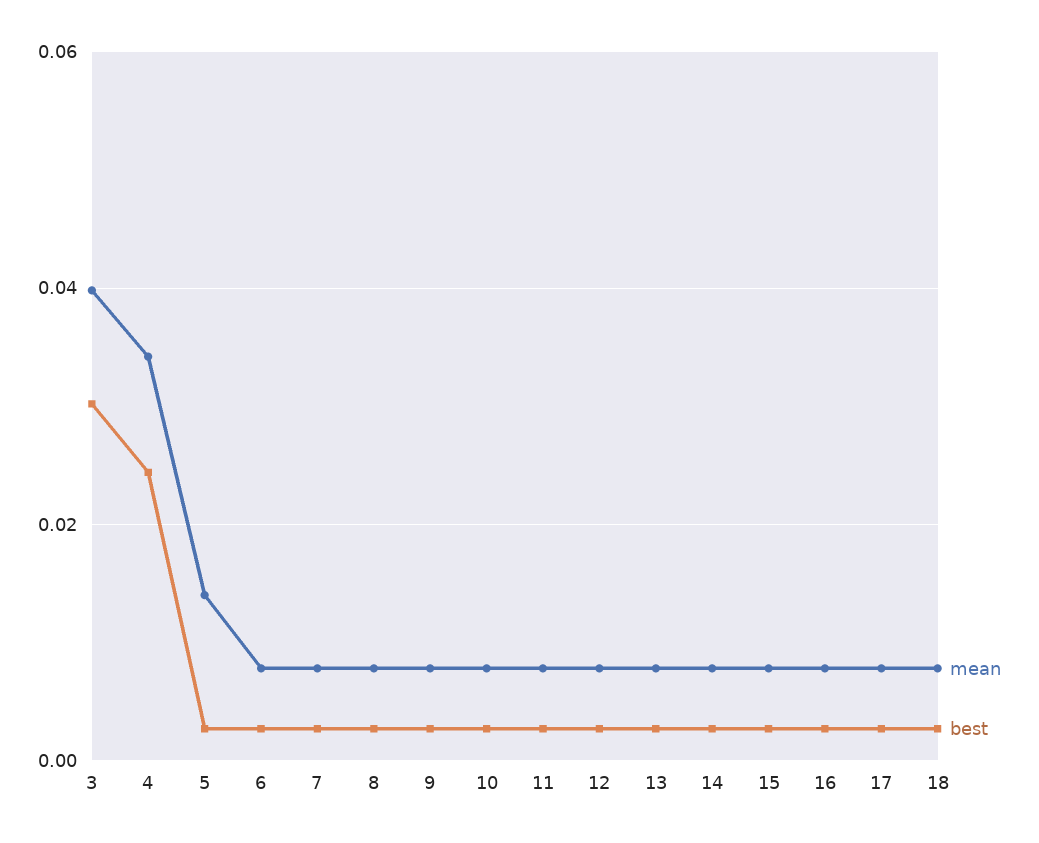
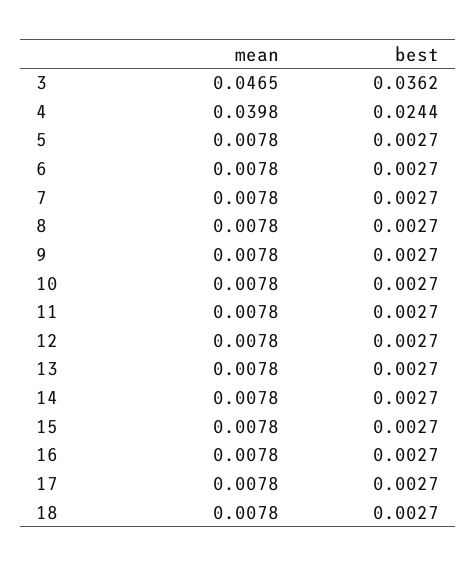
  {
    "mean": {
-     "3": 0.04,
+     "3": 0.0465,
-     "4": 0.034,
+     "4": 0.0398,
-     "5": 0.014,
+     "5": 0.0078,
      "6": 0.0078,
      "7": 0.0078,
      "8": 0.0078,
      "9": 0.0078,
      "10": 0.0078,
      "11": 0.0078,
      "12": 0.0078,
      "13": 0.0078,
      "14": 0.0078,
      "15": 0.0078,
      "16": 0.0078,
      "17": 0.0078,
      "18": 0.0078
    },
    "best": {
-     "3": 0.03,
+     "3": 0.0362,
      "4": 0.0244,
      "5": 0.0027,
      "6": 0.0027,
      "7": 0.0027,
      "8": 0.0027,
      "9": 0.0027,
      "10": 0.0027,
      "11": 0.0027,
      "12": 0.0027,
      "13": 0.0027,
      "14": 0.0027,
      "15": 0.0027,
      "16": 0.0027,
      "17": 0.0027,
      "18": 0.0027
    }
  }

